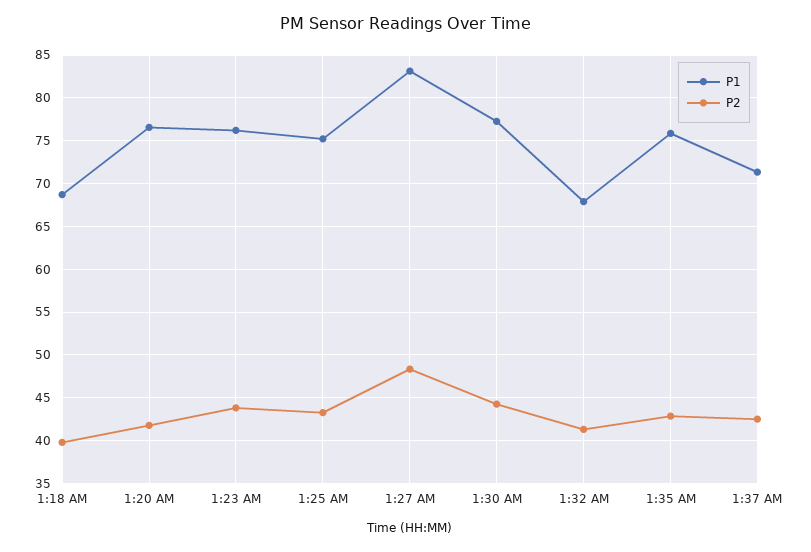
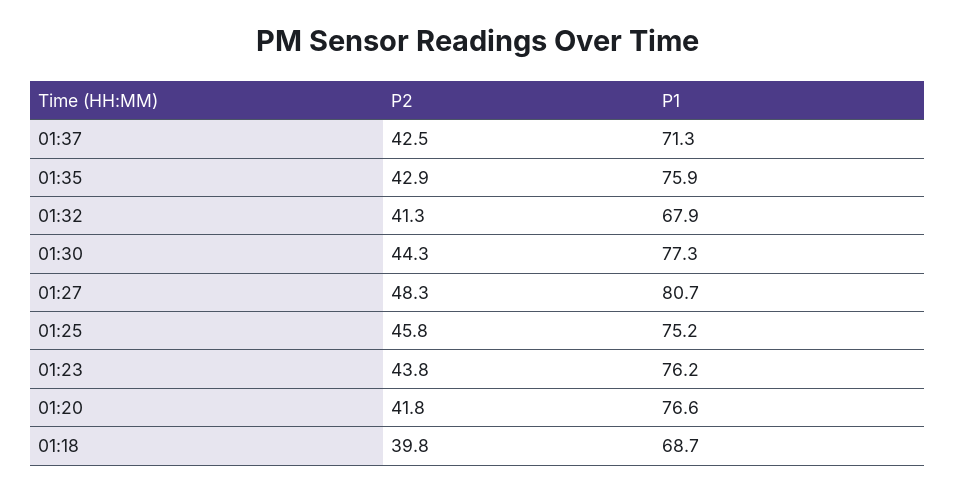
  {
    "P1": {
      "1:18 AM": 68.7,
      "1:20 AM": 76.6,
      "1:23 AM": 76.2,
      "1:25 AM": 75.2,
-     "1:27 AM": 83,
+     "1:27 AM": 80.7,
      "1:30 AM": 77.3,
      "1:32 AM": 67.9,
      "1:35 AM": 75.9,
      "1:37 AM": 71.3
    },
    "P2": {
      "1:18 AM": 39.8,
      "1:20 AM": 41.8,
      "1:23 AM": 43.8,
-     "1:25 AM": 43,
+     "1:25 AM": 45.8,
      "1:27 AM": 48.3,
      "1:30 AM": 44.3,
      "1:32 AM": 41.3,
      "1:35 AM": 42.9,
      "1:37 AM": 42.5
    }
  }

